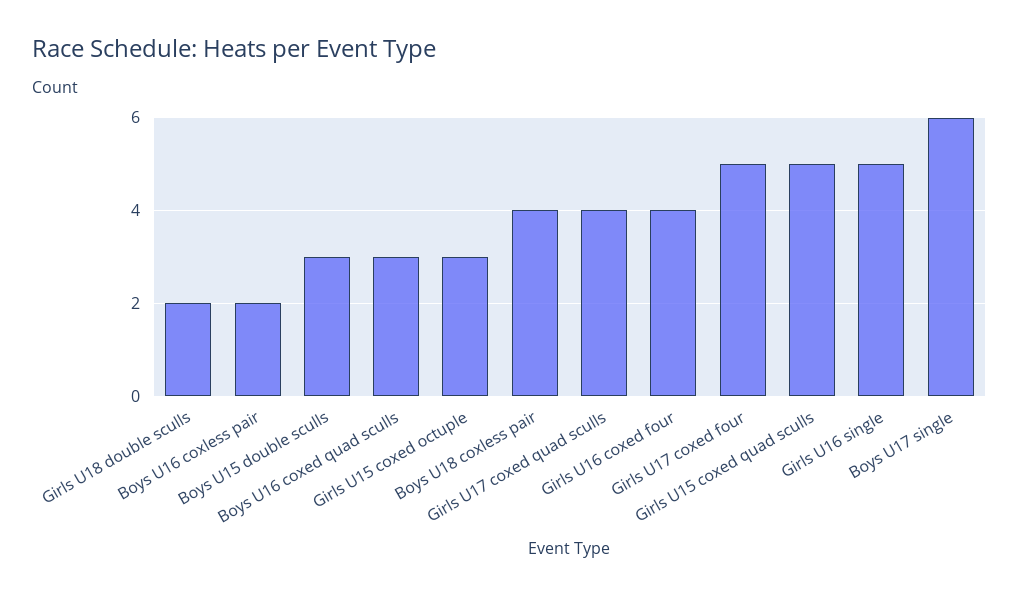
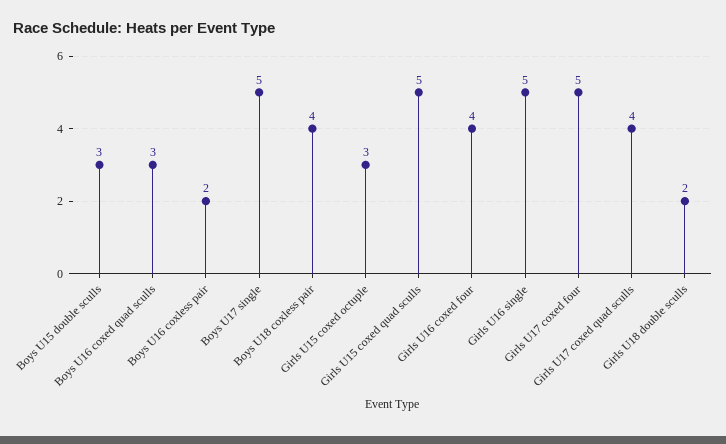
  {
    "Girls U18 double sculls": 2,
    "Boys U16 coxless pair": 2,
    "Boys U15 double sculls": 3,
    "Boys U16 coxed quad sculls": 3,
    "Girls U15 coxed octuple": 3,
    "Boys U18 coxless pair": 4,
    "Girls U17 coxed quad sculls": 4,
    "Girls U16 coxed four": 4,
    "Girls U17 coxed four": 5,
    "Girls U15 coxed quad sculls": 5,
    "Girls U16 single": 5,
-   "Boys U17 single": 6
+   "Boys U17 single": 5
  }

